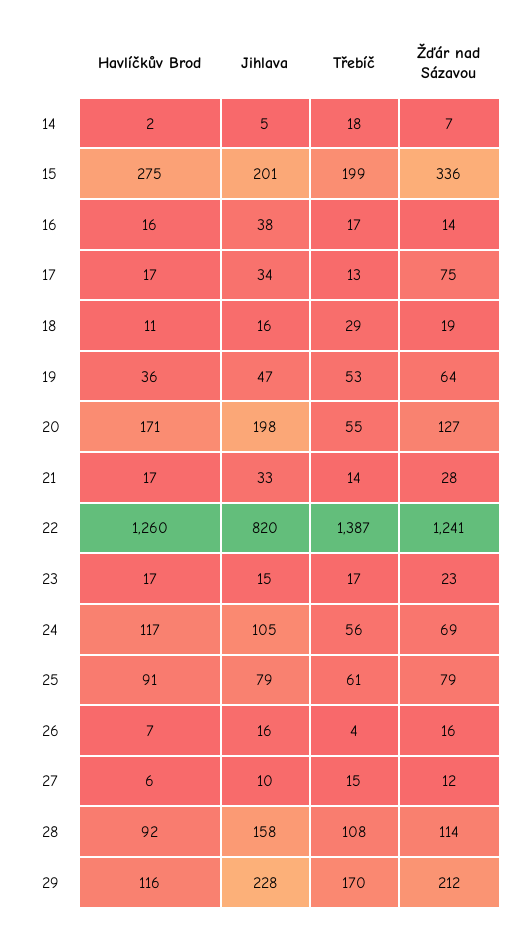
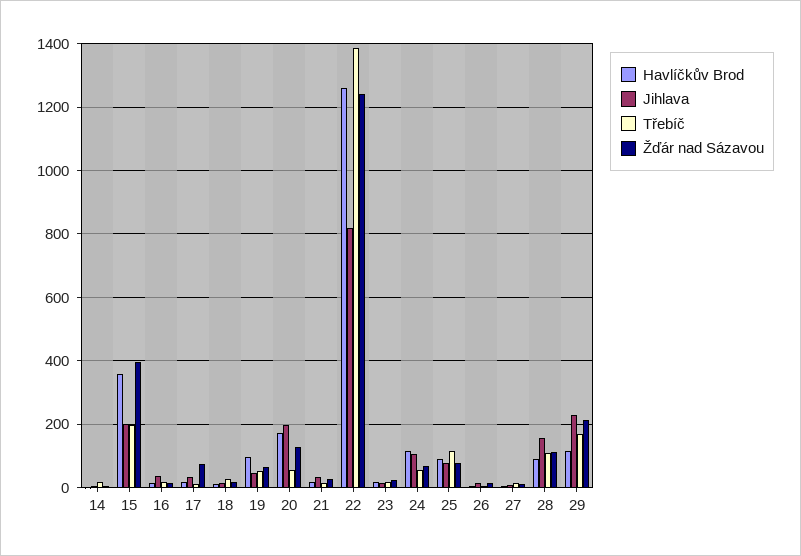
  {
    "Havlíčkův Brod": {
      "14": 2,
-     "15": 275,
+     "15": 360,
      "16": 16,
      "17": 17,
      "18": 11,
-     "19": 36,
+     "19": 100,
      "20": 171,
      "21": 17,
      "22": 1260,
      "23": 17,
      "24": 117,
      "25": 91,
      "26": 7,
      "27": 6,
      "28": 92,
      "29": 116
    },
    "Jihlava": {
      "14": 5,
      "15": 201,
      "16": 38,
      "17": 34,
      "18": 16,
      "19": 47,
      "20": 198,
      "21": 33,
      "22": 820,
      "23": 15,
      "24": 105,
      "25": 79,
      "26": 16,
      "27": 10,
      "28": 158,
      "29": 228
    },
    "Třebíč": {
      "14": 18,
      "15": 199,
      "16": 17,
      "17": 13,
      "18": 29,
      "19": 53,
      "20": 55,
      "21": 14,
      "22": 1387,
      "23": 17,
      "24": 56,
-     "25": 61,
+     "25": 120,
      "26": 4,
      "27": 15,
      "28": 108,
      "29": 170
    },
    "Žďár nad Sázavou": {
      "14": 7,
-     "15": 336,
+     "15": 400,
      "16": 14,
      "17": 75,
      "18": 19,
      "19": 64,
      "20": 127,
      "21": 28,
      "22": 1241,
      "23": 23,
      "24": 69,
      "25": 79,
      "26": 16,
      "27": 12,
      "28": 114,
      "29": 212
    }
  }

